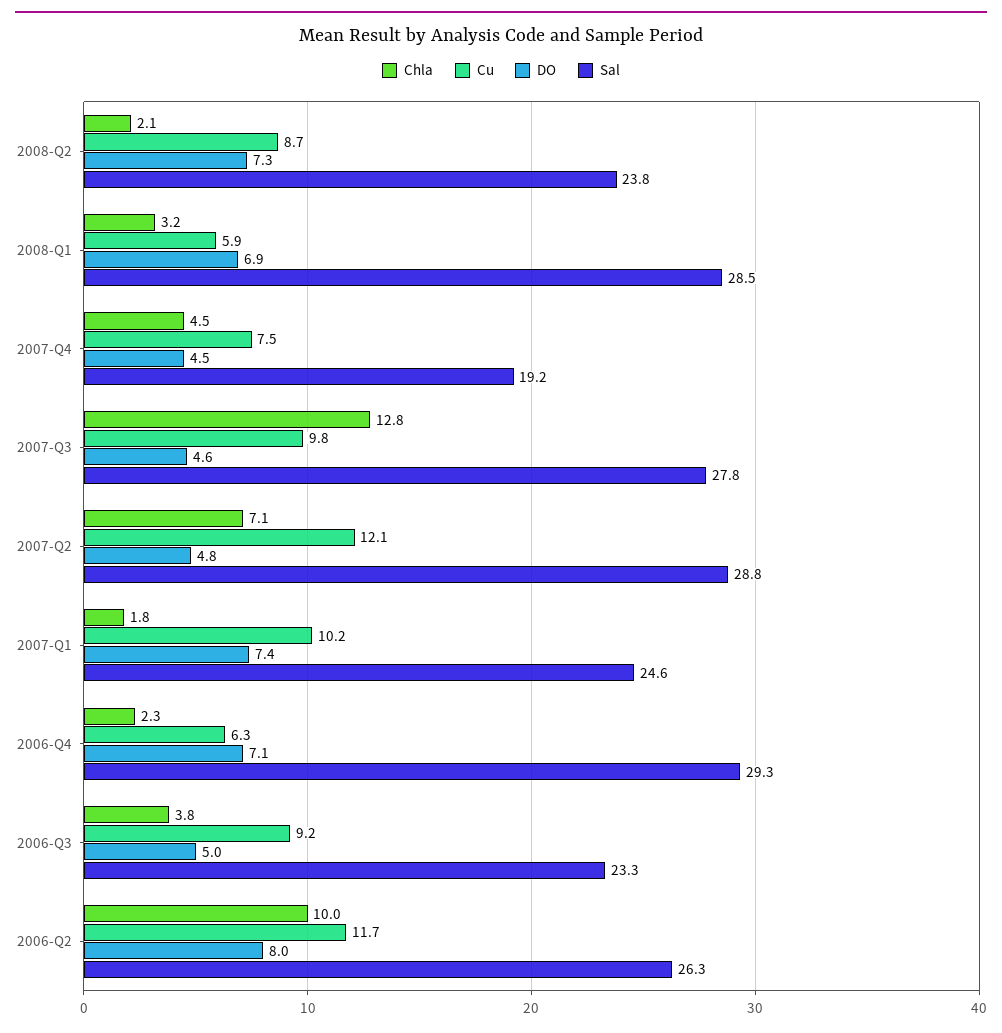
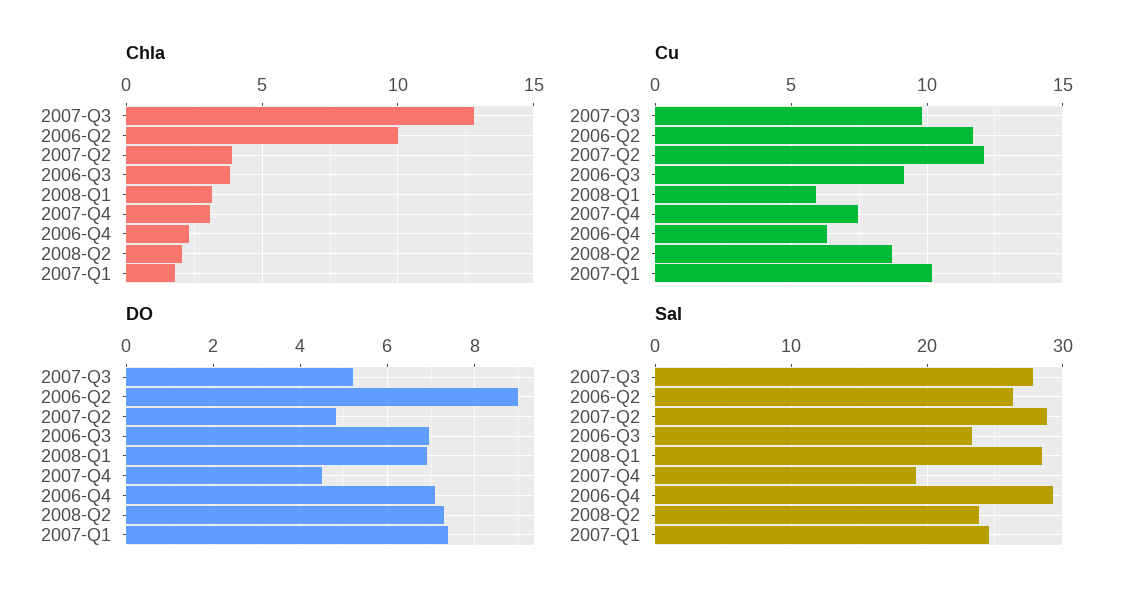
  {
    "Chla": {
      "2008-Q2": 2.1,
      "2008-Q1": 3.2,
-     "2007-Q4": 4.5,
+     "2007-Q4": 3,
      "2007-Q3": 12.8,
-     "2007-Q2": 7.1,
+     "2007-Q2": 4,
      "2007-Q1": 1.8,
      "2006-Q4": 2.3,
      "2006-Q3": 3.8,
      "2006-Q2": 10
    },
    "Cu": {
      "2008-Q2": 8.7,
      "2008-Q1": 5.9,
      "2007-Q4": 7.5,
      "2007-Q3": 9.8,
      "2007-Q2": 12.1,
      "2007-Q1": 10.2,
      "2006-Q4": 6.3,
      "2006-Q3": 9.2,
      "2006-Q2": 11.7
    },
    "DO": {
      "2008-Q2": 7.3,
      "2008-Q1": 6.9,
      "2007-Q4": 4.5,
-     "2007-Q3": 4.6,
+     "2007-Q3": 5.2,
      "2007-Q2": 4.8,
      "2007-Q1": 7.4,
      "2006-Q4": 7.1,
-     "2006-Q3": 5,
+     "2006-Q3": 7,
-     "2006-Q2": 8
+     "2006-Q2": 9
    },
    "Sal": {
      "2008-Q2": 23.8,
      "2008-Q1": 28.5,
      "2007-Q4": 19.2,
      "2007-Q3": 27.8,
      "2007-Q2": 28.8,
      "2007-Q1": 24.6,
      "2006-Q4": 29.3,
      "2006-Q3": 23.3,
      "2006-Q2": 26.3
    }
  }

